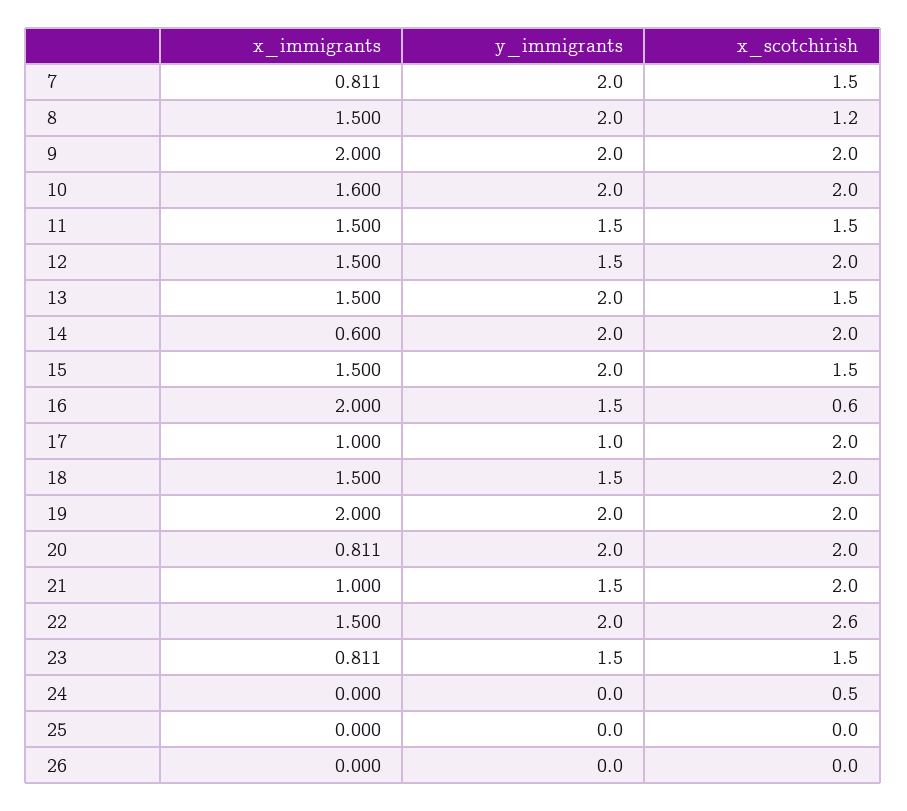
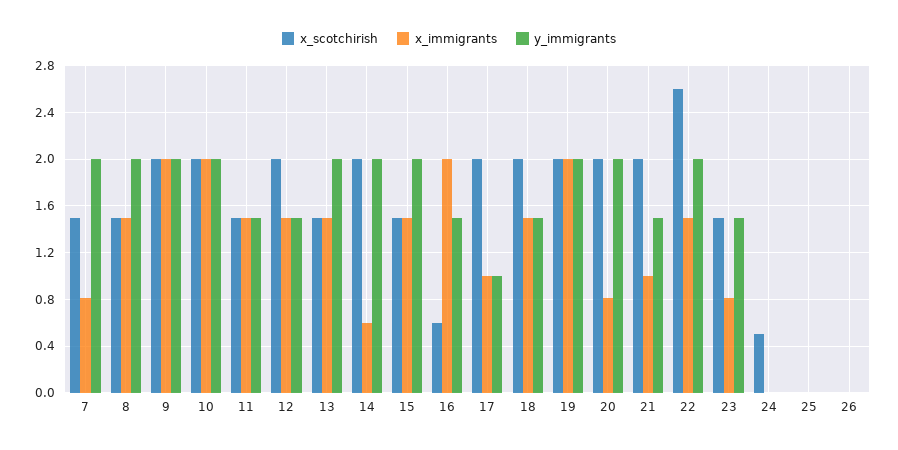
  {
    "x_immigrants": {
      "7": 0.811,
      "8": 1.5,
      "9": 2,
-     "10": 1.6,
+     "10": 2,
      "11": 1.5,
      "12": 1.5,
      "13": 1.5,
      "14": 0.6,
      "15": 1.5,
      "16": 2,
      "17": 1,
      "18": 1.5,
      "19": 2,
      "20": 0.811,
      "21": 1,
      "22": 1.5,
      "23": 0.811,
      "24": 0,
      "25": 0,
      "26": 0
    },
    "y_immigrants": {
      "7": 2,
      "8": 2,
      "9": 2,
      "10": 2,
      "11": 1.5,
      "12": 1.5,
      "13": 2,
      "14": 2,
      "15": 2,
      "16": 1.5,
      "17": 1,
      "18": 1.5,
      "19": 2,
      "20": 2,
      "21": 1.5,
      "22": 2,
      "23": 1.5,
      "24": 0,
      "25": 0,
      "26": 0
    },
    "x_scotchirish": {
      "7": 1.5,
-     "8": 1.2,
+     "8": 1.5,
      "9": 2,
      "10": 2,
      "11": 1.5,
      "12": 2,
      "13": 1.5,
      "14": 2,
      "15": 1.5,
      "16": 0.6,
      "17": 2,
      "18": 2,
      "19": 2,
      "20": 2,
      "21": 2,
      "22": 2.6,
      "23": 1.5,
      "24": 0.5,
      "25": 0,
      "26": 0
    }
  }

